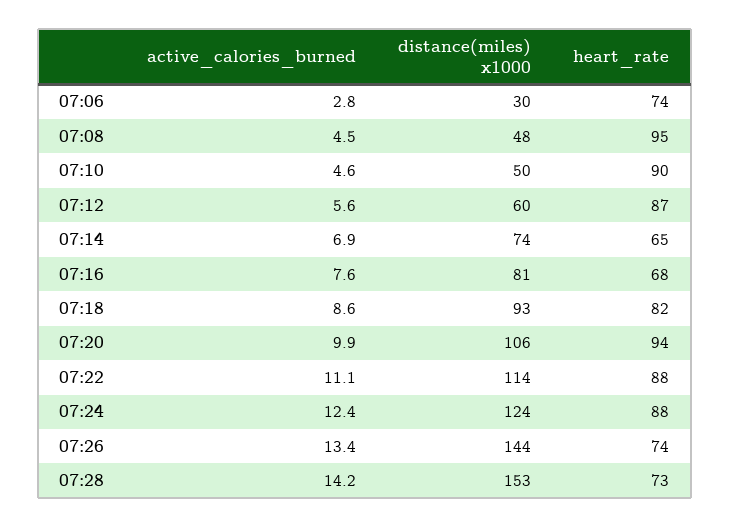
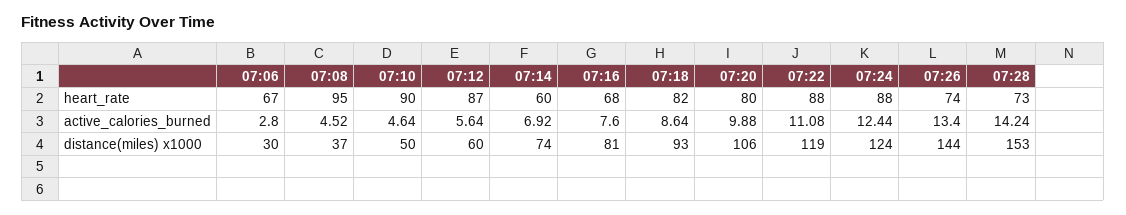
  {
    "active_calories_burned": {
      "07:06": 2.8,
      "07:08": 4.52,
      "07:10": 4.64,
      "07:12": 5.64,
      "07:14": 6.92,
      "07:16": 7.6,
      "07:18": 8.64,
      "07:20": 9.88,
      "07:22": 11.08,
      "07:24": 12.44,
      "07:26": 13.4,
      "07:28": 14.24
    },
    "distance(miles) x1000": {
      "07:06": 30,
-     "07:08": 48,
+     "07:08": 37,
      "07:10": 50,
      "07:12": 60,
      "07:14": 74,
      "07:16": 81,
      "07:18": 93,
      "07:20": 106,
-     "07:22": 114,
+     "07:22": 119,
      "07:24": 124,
      "07:26": 144,
      "07:28": 153
    },
    "heart_rate": {
-     "07:06": 74,
+     "07:06": 67,
      "07:08": 95,
      "07:10": 90,
      "07:12": 87,
-     "07:14": 65,
+     "07:14": 60,
      "07:16": 68,
      "07:18": 82,
-     "07:20": 94,
+     "07:20": 80,
      "07:22": 88,
      "07:24": 88,
      "07:26": 74,
      "07:28": 73
    }
  }

